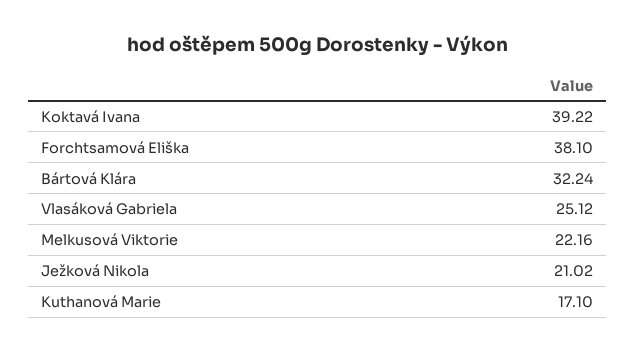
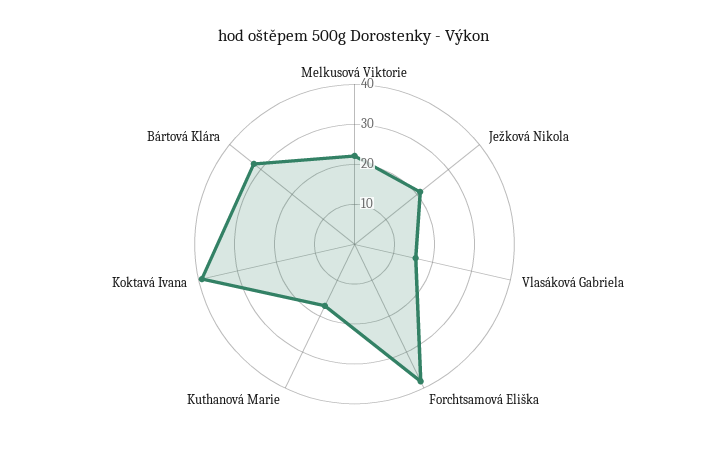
  {
    "Koktavá Ivana": 39.22,
    "Forchtsamová Eliška": 38.1,
    "Bártová Klára": 32.24,
-   "Vlasáková Gabriela": 25.12,
+   "Vlasáková Gabriela": 15,
    "Melkusová Viktorie": 22.16,
    "Ježková Nikola": 21.02,
    "Kuthanová Marie": 17.1
  }

